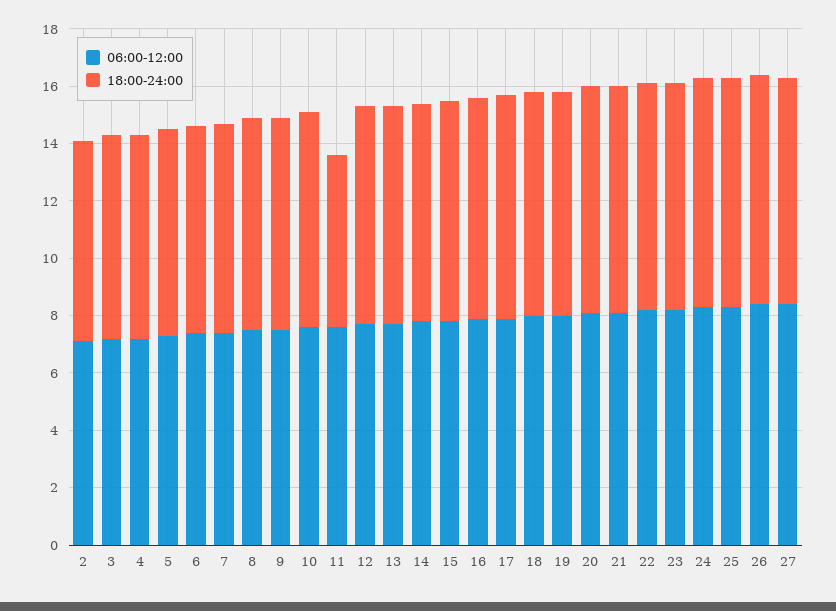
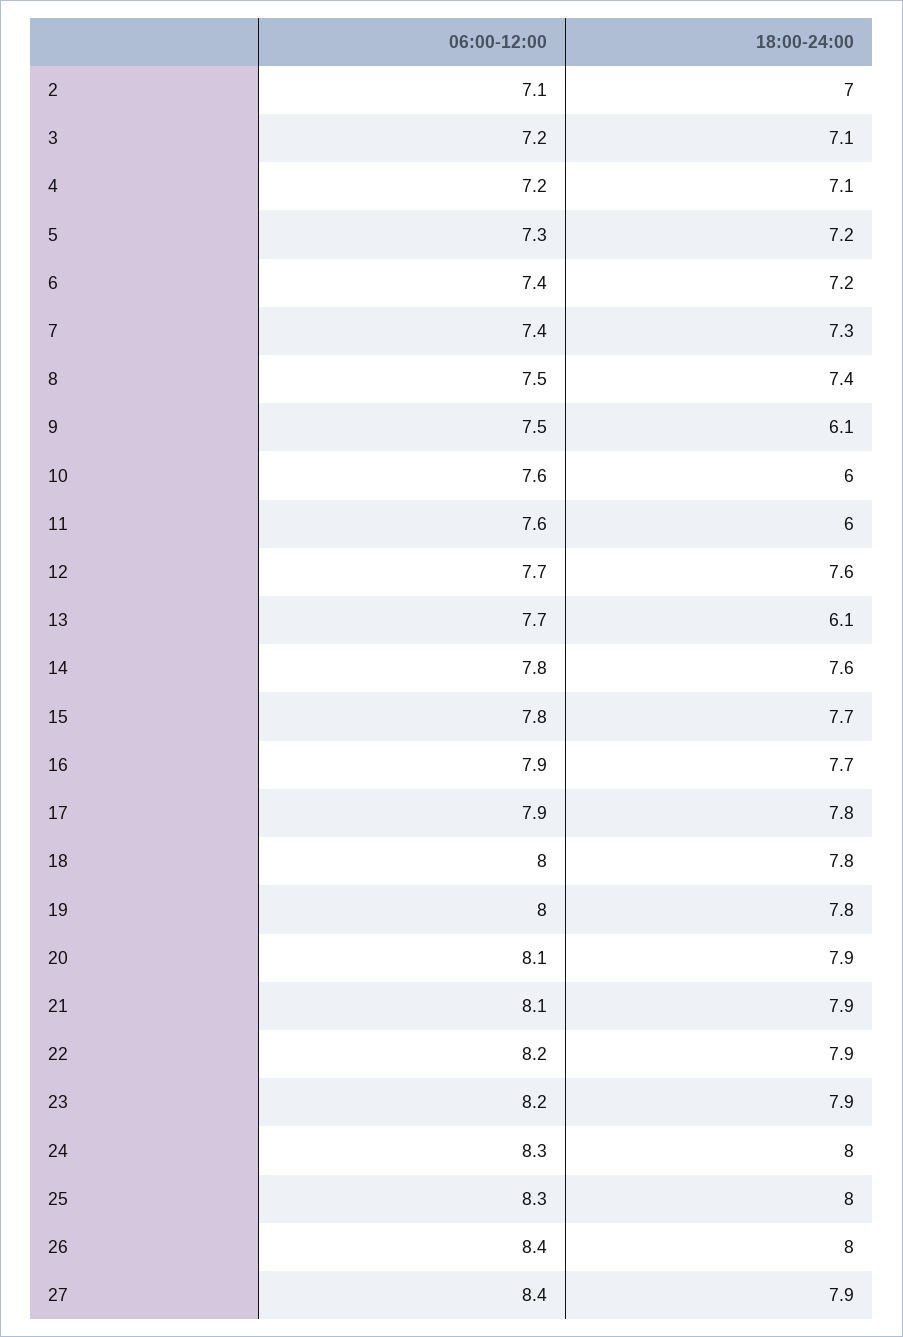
  {
    "06:00-12:00": {
      "2": 7.1,
      "3": 7.2,
      "4": 7.2,
      "5": 7.3,
      "6": 7.4,
      "7": 7.4,
      "8": 7.5,
      "9": 7.5,
      "10": 7.6,
      "11": 7.6,
      "12": 7.7,
      "13": 7.7,
      "14": 7.8,
      "15": 7.8,
      "16": 7.9,
      "17": 7.9,
      "18": 8,
      "19": 8,
      "20": 8.1,
      "21": 8.1,
      "22": 8.2,
      "23": 8.2,
      "24": 8.3,
      "25": 8.3,
      "26": 8.4,
      "27": 8.4
    },
    "18:00-24:00": {
      "2": 7,
      "3": 7.1,
      "4": 7.1,
      "5": 7.2,
      "6": 7.2,
      "7": 7.3,
      "8": 7.4,
-     "9": 7.5,
+     "9": 6.1,
-     "10": 7.5,
+     "10": 6,
      "11": 6,
      "12": 7.6,
-     "13": 7.5,
+     "13": 6.1,
      "14": 7.6,
      "15": 7.7,
      "16": 7.7,
      "17": 7.8,
      "18": 7.8,
      "19": 7.8,
      "20": 7.9,
      "21": 7.9,
      "22": 7.9,
      "23": 7.9,
      "24": 8,
      "25": 8,
      "26": 8,
      "27": 7.9
    }
  }

